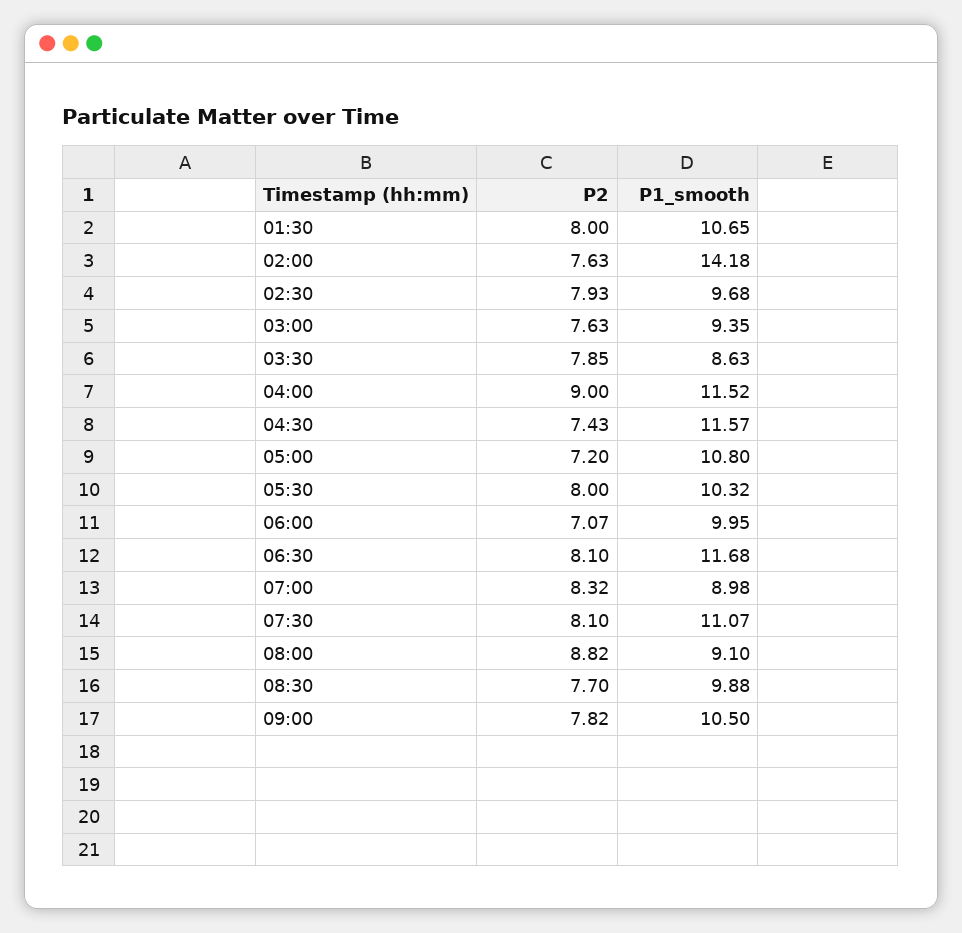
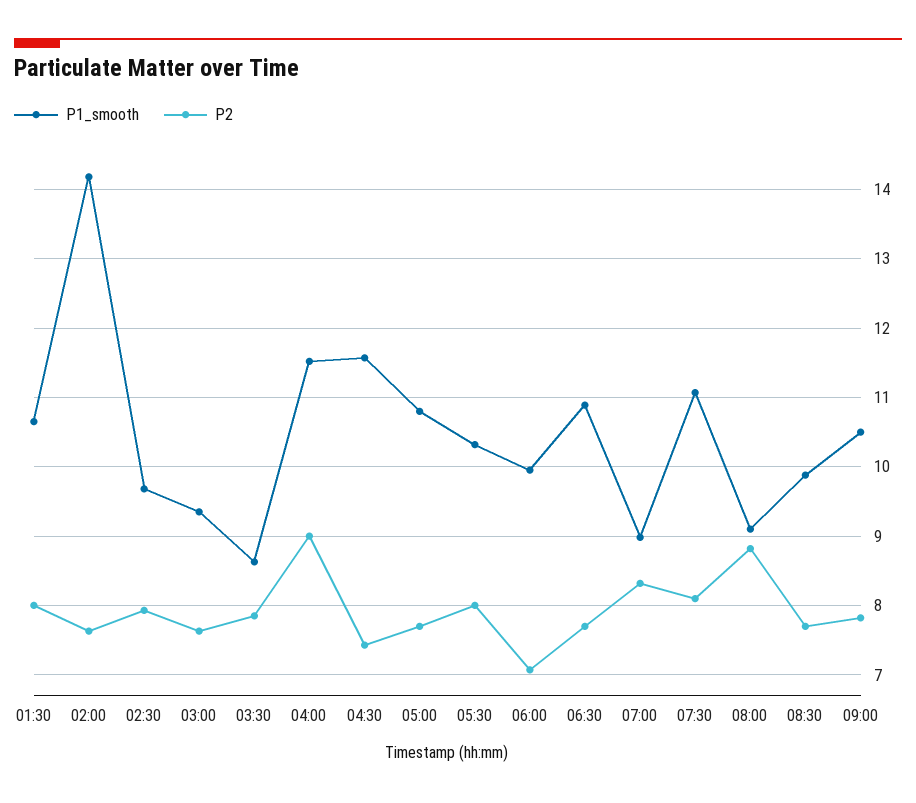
  {
    "P2": {
      "01:30": 8,
      "02:00": 7.63,
      "02:30": 7.93,
      "03:00": 7.63,
      "03:30": 7.85,
      "04:00": 9,
      "04:30": 7.43,
-     "05:00": 7.2,
+     "05:00": 7.7,
      "05:30": 8,
      "06:00": 7.07,
-     "06:30": 8.1,
+     "06:30": 7.7,
      "07:00": 8.32,
      "07:30": 8.1,
      "08:00": 8.82,
      "08:30": 7.7,
      "09:00": 7.82
    },
    "P1_smooth": {
      "01:30": 10.65,
      "02:00": 14.18,
      "02:30": 9.68,
      "03:00": 9.35,
      "03:30": 8.63,
      "04:00": 11.52,
      "04:30": 11.57,
      "05:00": 10.8,
      "05:30": 10.32,
      "06:00": 9.95,
-     "06:30": 11.68,
+     "06:30": 10.9,
      "07:00": 8.98,
      "07:30": 11.07,
      "08:00": 9.1,
      "08:30": 9.88,
      "09:00": 10.5
    }
  }

